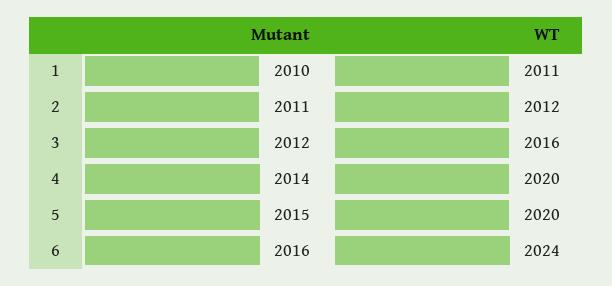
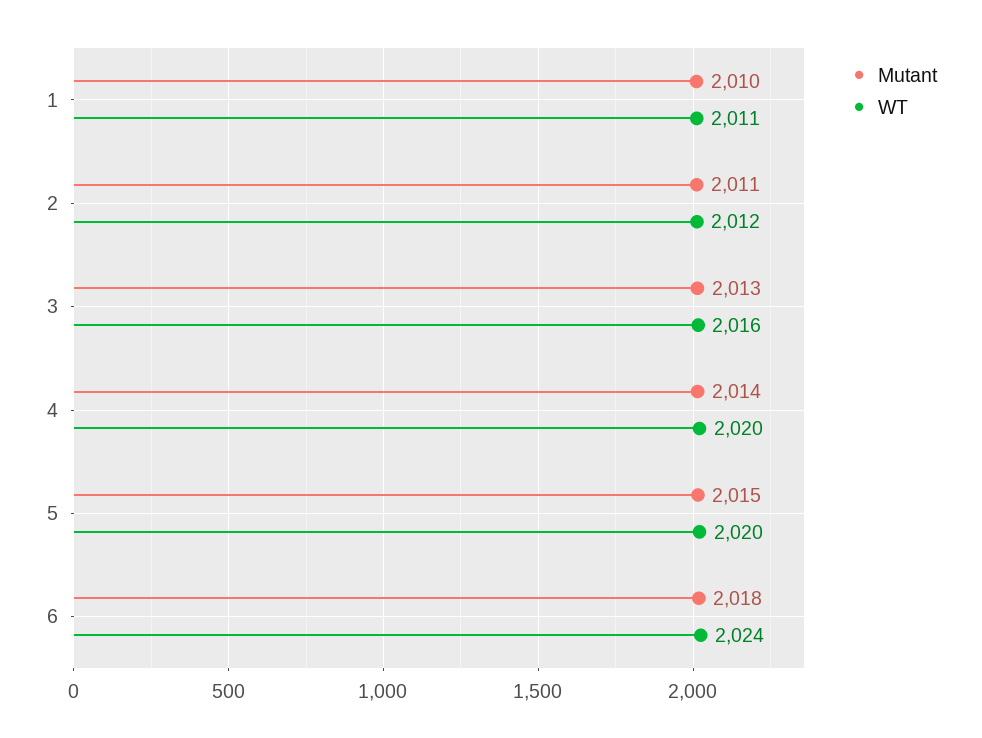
  {
    "Mutant": {
      "1": 2010,
      "2": 2011,
-     "3": 2012,
+     "3": 2013,
      "4": 2014,
      "5": 2015,
-     "6": 2016
+     "6": 2018
    },
    "WT": {
      "1": 2011,
      "2": 2012,
      "3": 2016,
      "4": 2020,
      "5": 2020,
      "6": 2024
    }
  }

